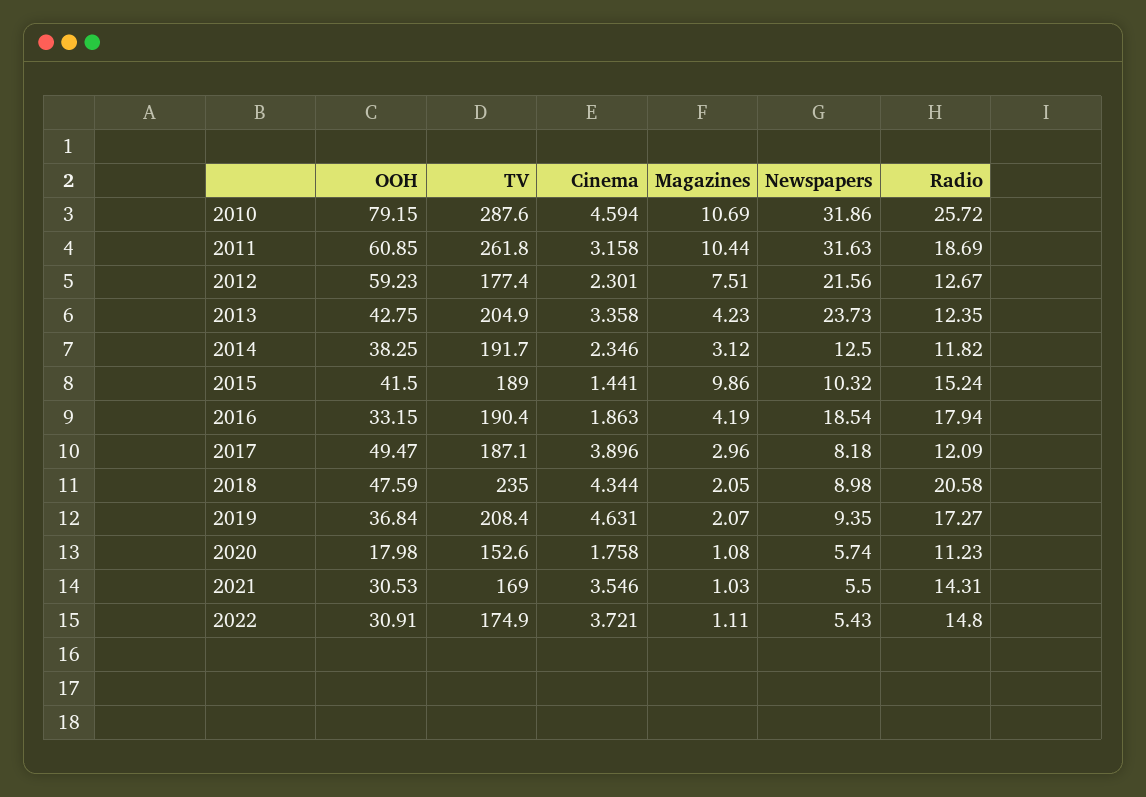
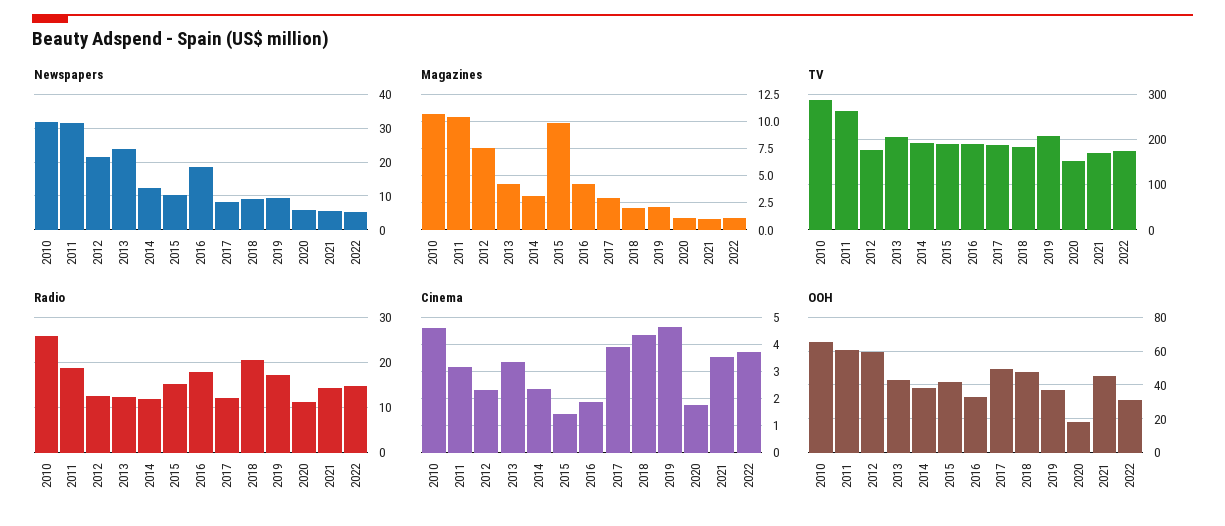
  {
    "OOH": {
-     "2010": 79.15,
+     "2010": 65,
      "2011": 60.85,
      "2012": 59.23,
      "2013": 42.75,
      "2014": 38.25,
      "2015": 41.5,
      "2016": 33.15,
      "2017": 49.47,
      "2018": 47.59,
      "2019": 36.84,
      "2020": 17.98,
-     "2021": 30.53,
+     "2021": 45,
      "2022": 30.91
    },
    "TV": {
      "2010": 287.6,
      "2011": 261.8,
      "2012": 177.4,
      "2013": 204.9,
      "2014": 191.7,
      "2015": 189,
      "2016": 190.4,
      "2017": 187.1,
-     "2018": 235,
+     "2018": 180,
      "2019": 208.4,
      "2020": 152.6,
      "2021": 169,
      "2022": 174.9
    },
    "Cinema": {
      "2010": 4.594,
      "2011": 3.158,
      "2012": 2.301,
      "2013": 3.358,
      "2014": 2.346,
      "2015": 1.441,
      "2016": 1.863,
      "2017": 3.896,
      "2018": 4.344,
      "2019": 4.631,
      "2020": 1.758,
      "2021": 3.546,
      "2022": 3.721
    },
    "Magazines": {
      "2010": 10.69,
      "2011": 10.44,
      "2012": 7.51,
      "2013": 4.23,
      "2014": 3.12,
      "2015": 9.86,
      "2016": 4.19,
      "2017": 2.96,
      "2018": 2.05,
      "2019": 2.07,
      "2020": 1.08,
      "2021": 1.03,
      "2022": 1.11
    },
    "Newspapers": {
      "2010": 31.86,
      "2011": 31.63,
      "2012": 21.56,
      "2013": 23.73,
      "2014": 12.5,
      "2015": 10.32,
      "2016": 18.54,
      "2017": 8.18,
      "2018": 8.98,
      "2019": 9.35,
      "2020": 5.74,
      "2021": 5.5,
      "2022": 5.43
    },
    "Radio": {
      "2010": 25.72,
      "2011": 18.69,
      "2012": 12.67,
      "2013": 12.35,
      "2014": 11.82,
      "2015": 15.24,
      "2016": 17.94,
      "2017": 12.09,
      "2018": 20.58,
      "2019": 17.27,
      "2020": 11.23,
      "2021": 14.31,
      "2022": 14.8
    }
  }

